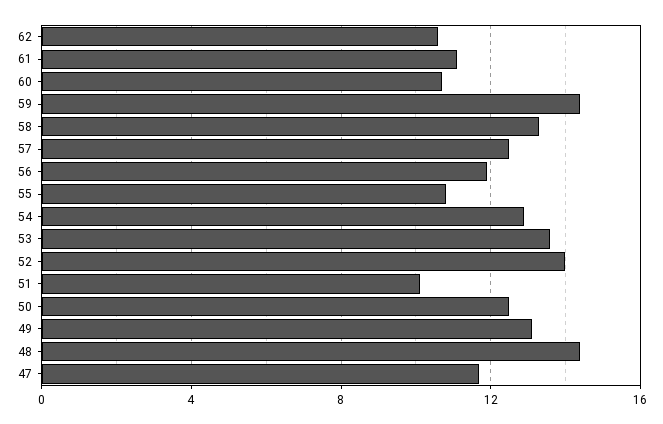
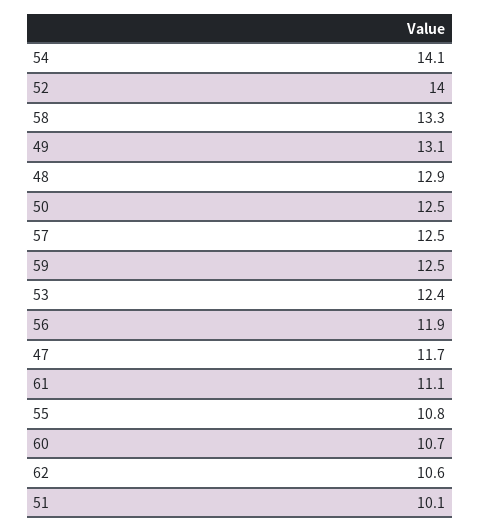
  {
    "62": 10.6,
    "61": 11.1,
    "60": 10.7,
-   "59": 14.5,
+   "59": 12.5,
    "58": 13.3,
    "57": 12.5,
    "56": 11.9,
    "55": 10.8,
-   "54": 13,
+   "54": 14.1,
-   "53": 13.5,
+   "53": 12.4,
    "52": 14,
    "51": 10.1,
    "50": 12.5,
    "49": 13.1,
-   "48": 14.5,
+   "48": 12.9,
    "47": 11.7
  }

